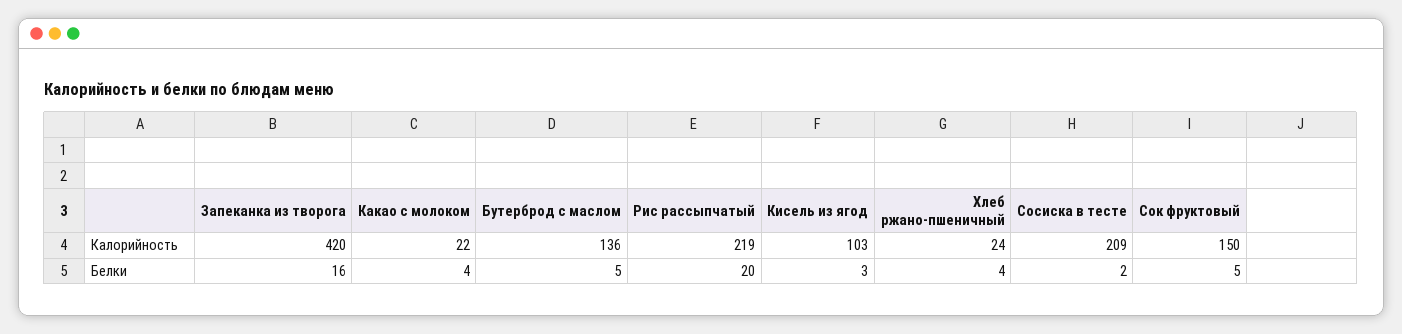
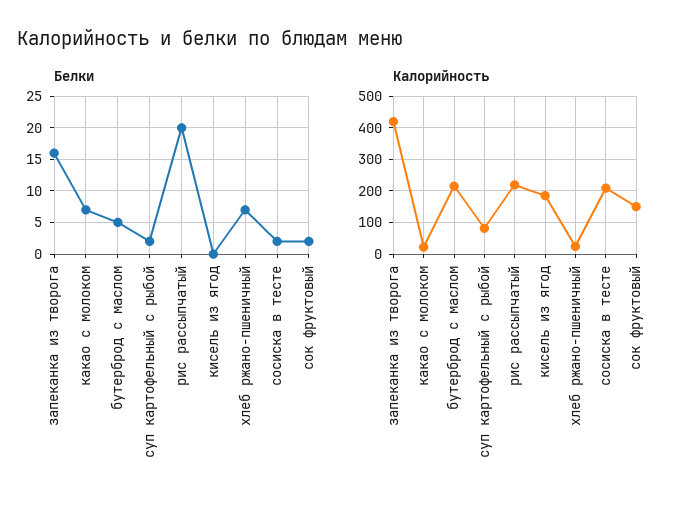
  {
    "Калорийность": {
      "Запеканка из творога": 420,
      "Какао с молоком": 22,
-     "Бутерброд с маслом": 136,
+     "Бутерброд с маслом": 220,
      "Рис рассыпчатый": 219,
-     "Кисель из ягод": 103,
+     "Кисель из ягод": 180,
      "Хлеб ржано-пшеничный": 24,
      "Сосиска в тесте": 209,
-     "Сок фруктовый": 150
+     "Сок фруктовый": 150,
+     "суп картофельный с рыбой": 80
    },
    "Белки": {
      "Запеканка из творога": 16,
-     "Какао с молоком": 4,
+     "Какао с молоком": 7,
      "Бутерброд с маслом": 5,
      "Рис рассыпчатый": 20,
-     "Кисель из ягод": 3,
+     "Кисель из ягод": 0,
-     "Хлеб ржано-пшеничный": 4,
+     "Хлеб ржано-пшеничный": 7,
      "Сосиска в тесте": 2,
-     "Сок фруктовый": 5
+     "Сок фруктовый": 2,
+     "суп картофельный с рыбой": 2
    }
  }

